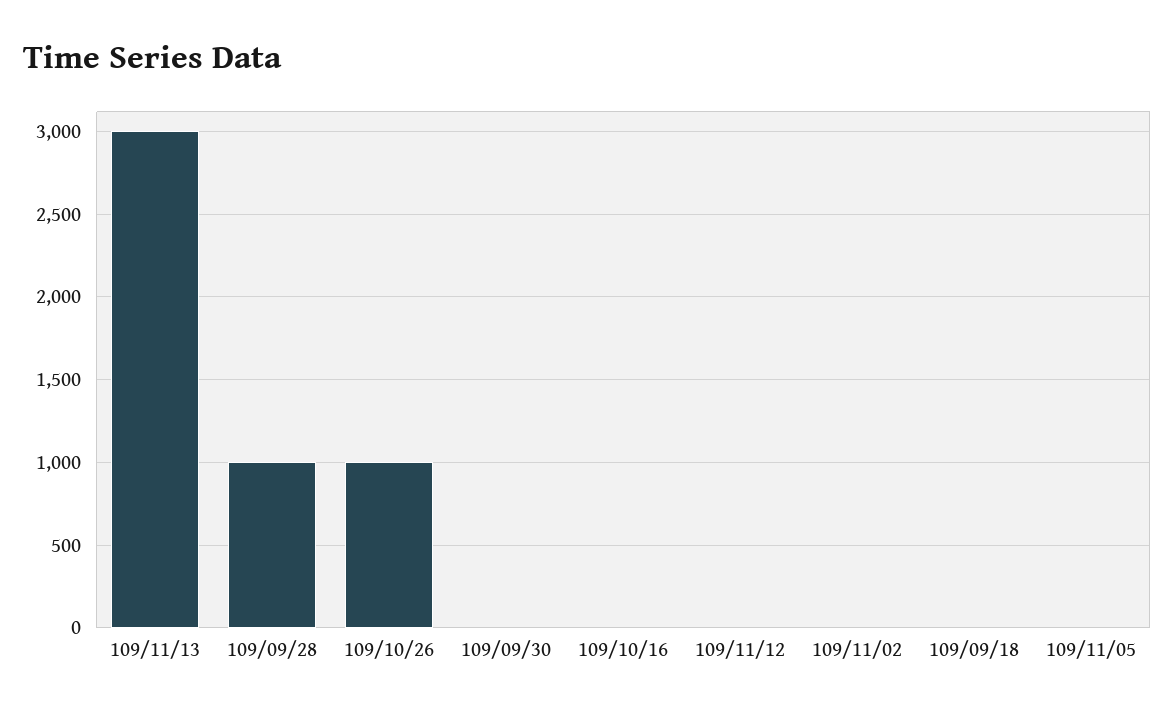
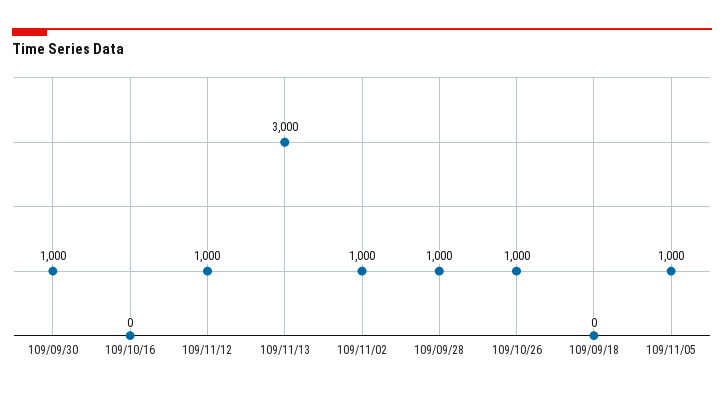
  {
    "109/11/13": 3000,
    "109/09/28": 1000,
    "109/10/26": 1000,
-   "109/09/30": 0,
+   "109/09/30": 1000,
    "109/10/16": 0,
-   "109/11/12": 0,
+   "109/11/12": 1000,
-   "109/11/02": 0,
+   "109/11/02": 1000,
    "109/09/18": 0,
-   "109/11/05": 0
+   "109/11/05": 1000
  }

